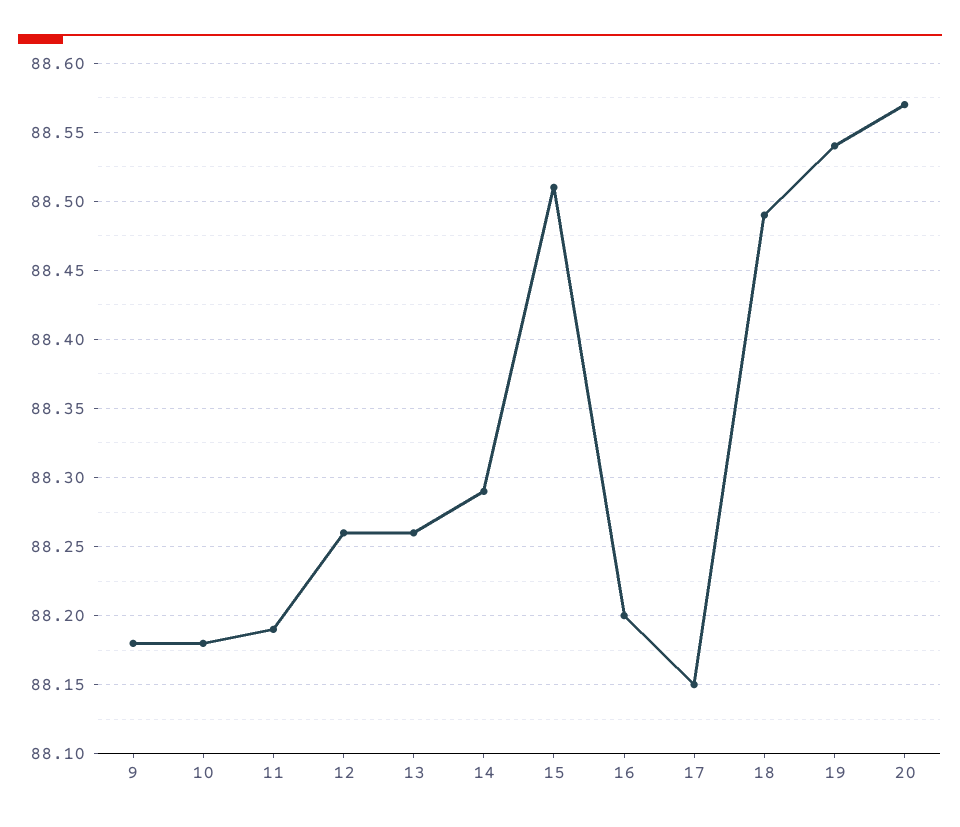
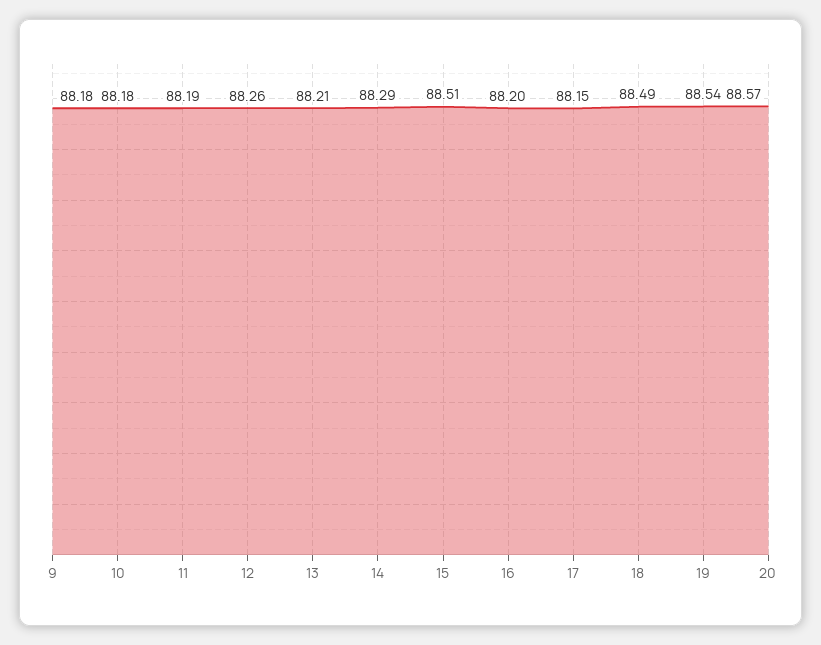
  {
    "9": 88.18,
    "10": 88.18,
    "11": 88.19,
    "12": 88.26,
-   "13": 88.26,
+   "13": 88.21,
    "14": 88.29,
    "15": 88.51,
    "16": 88.2,
    "17": 88.15,
    "18": 88.49,
    "19": 88.54,
    "20": 88.57
  }

